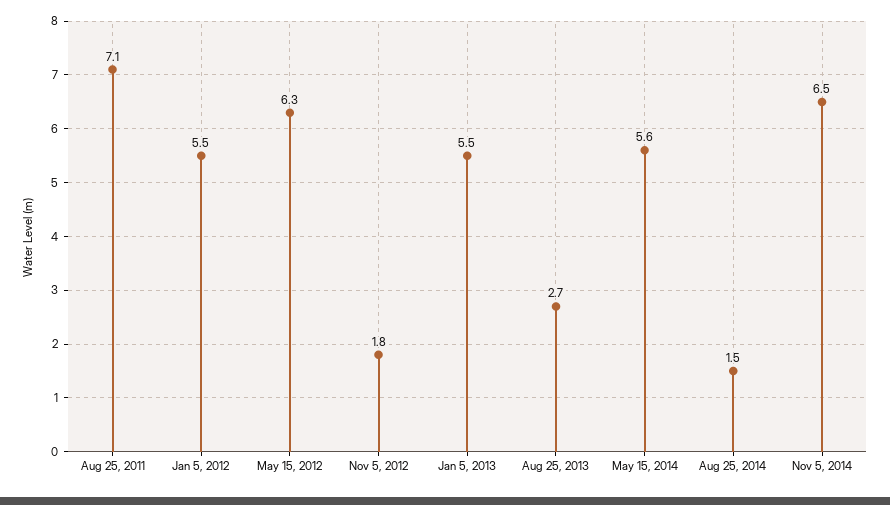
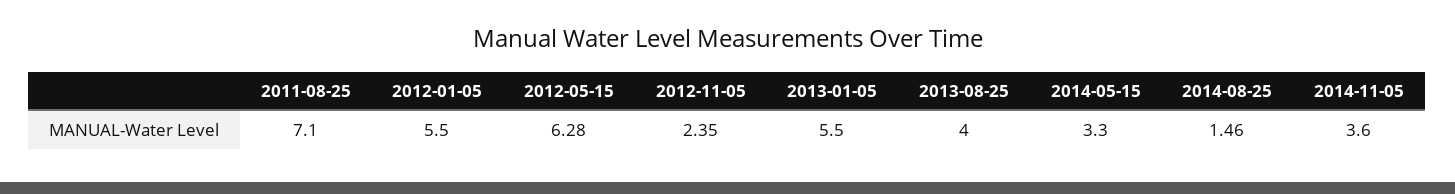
  {
    "Aug 25, 2011": 7.1,
    "Jan 5, 2012": 5.5,
    "May 15, 2012": 6.28,
-   "Nov 5, 2012": 1.8,
+   "Nov 5, 2012": 2.35,
    "Jan 5, 2013": 5.5,
-   "Aug 25, 2013": 2.7,
+   "Aug 25, 2013": 4,
-   "May 15, 2014": 5.6,
+   "May 15, 2014": 3.3,
    "Aug 25, 2014": 1.46,
-   "Nov 5, 2014": 6.5
+   "Nov 5, 2014": 3.6
  }

